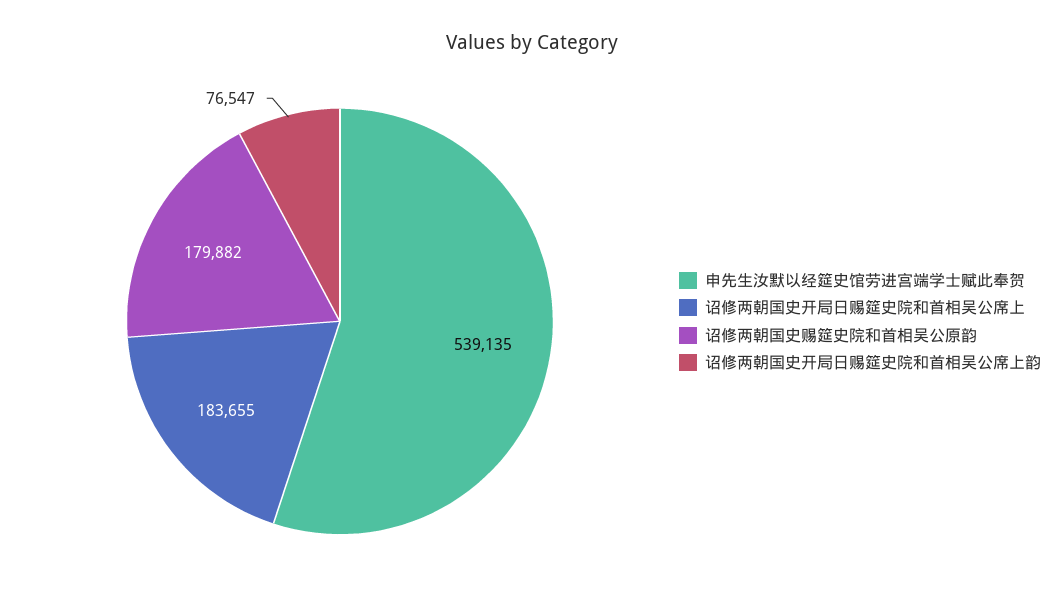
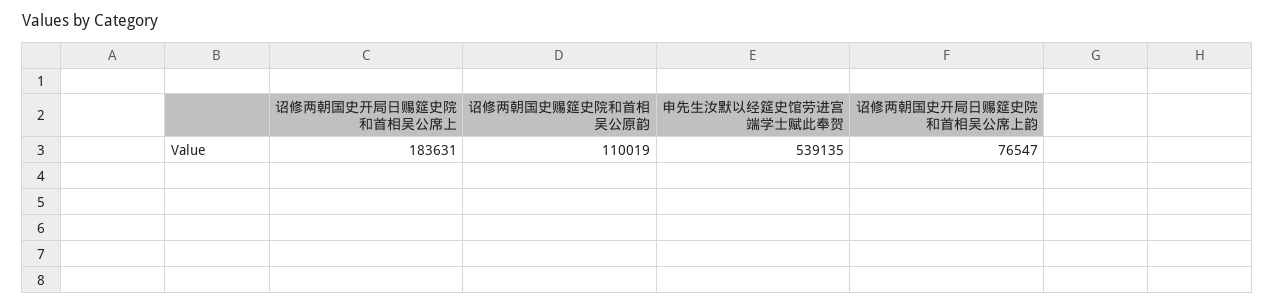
  {
    "申先生汝默以经筵史馆劳进宫端学士赋此奉贺": 539135,
-   "诏修两朝国史开局日赐筵史院和首相吴公席上": 183655,
+   "诏修两朝国史开局日赐筵史院和首相吴公席上": 183631,
-   "诏修两朝国史赐筵史院和首相吴公原韵": 179882,
+   "诏修两朝国史赐筵史院和首相吴公原韵": 110019,
    "诏修两朝国史开局日赐筵史院和首相吴公席上韵": 76547
  }

